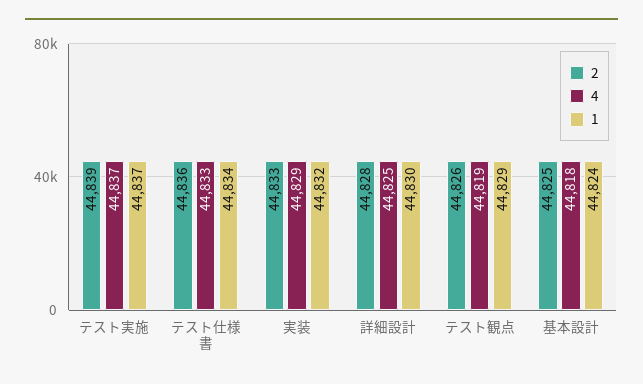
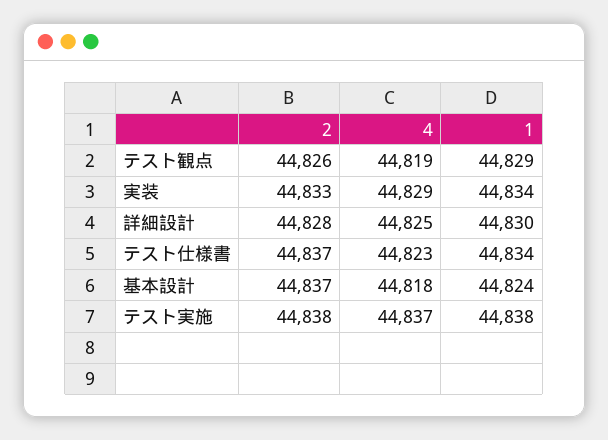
  {
    "2": {
-     "テスト実施": 44839,
+     "テスト実施": 44838,
-     "テスト仕様書": 44836,
+     "テスト仕様書": 44837,
      "実装": 44833,
      "詳細設計": 44828,
      "テスト観点": 44826,
-     "基本設計": 44825
+     "基本設計": 44837
    },
    "4": {
      "テスト実施": 44837,
-     "テスト仕様書": 44833,
+     "テスト仕様書": 44823,
      "実装": 44829,
      "詳細設計": 44825,
      "テスト観点": 44819,
      "基本設計": 44818
    },
    "1": {
-     "テスト実施": 44837,
+     "テスト実施": 44838,
      "テスト仕様書": 44834,
-     "実装": 44832,
+     "実装": 44834,
      "詳細設計": 44830,
      "テスト観点": 44829,
      "基本設計": 44824
    }
  }

